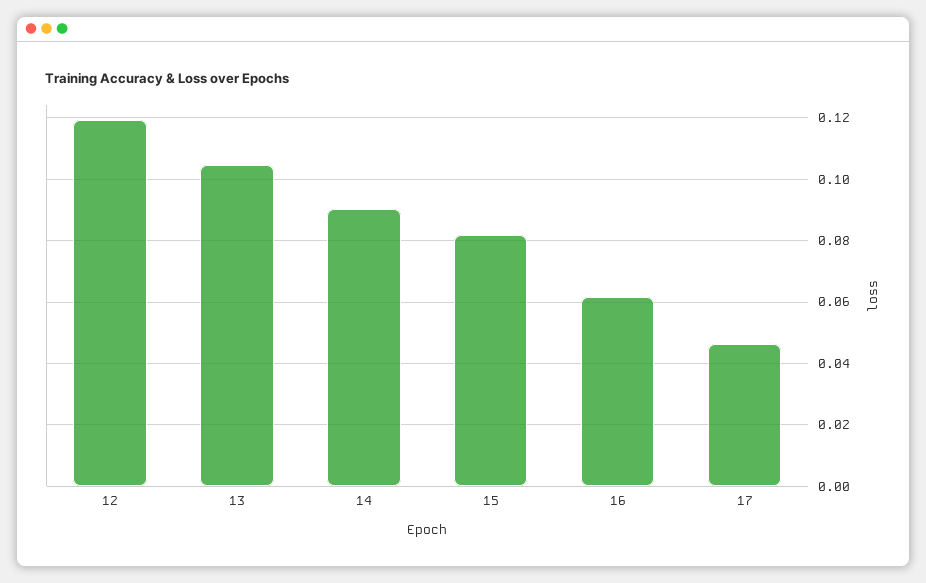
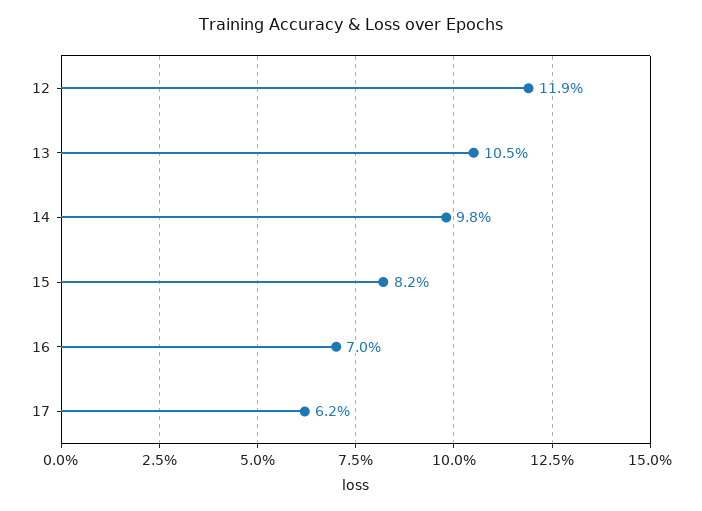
  {
    "12": 0.119,
    "13": 0.105,
-   "14": 0.09,
+   "14": 0.098,
    "15": 0.082,
-   "16": 0.062,
+   "16": 0.07,
-   "17": 0.046
+   "17": 0.062
  }

